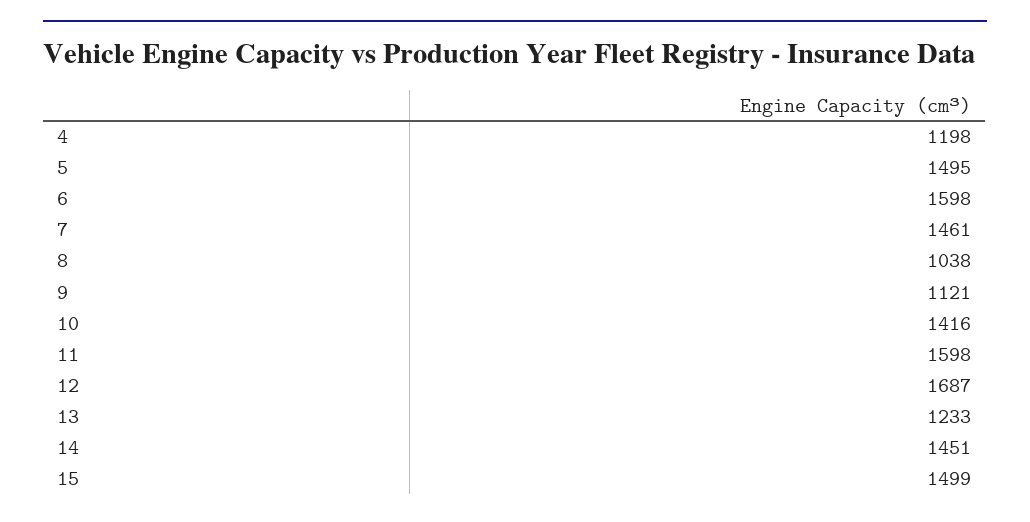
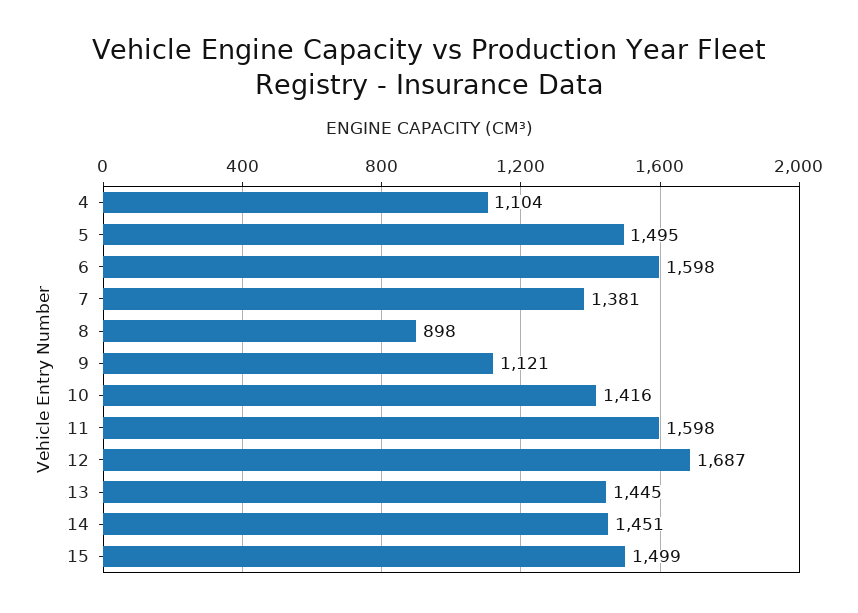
  {
-   "4": 1198,
+   "4": 1104,
    "5": 1495,
    "6": 1598,
-   "7": 1461,
+   "7": 1381,
-   "8": 1038,
+   "8": 898,
    "9": 1121,
    "10": 1416,
    "11": 1598,
    "12": 1687,
-   "13": 1233,
+   "13": 1445,
    "14": 1451,
    "15": 1499
  }

